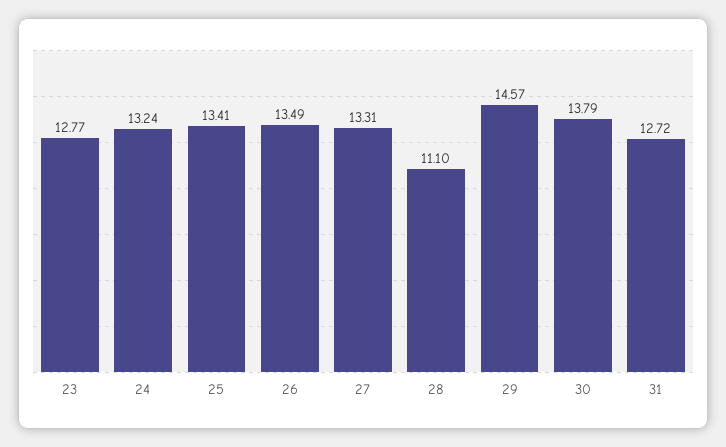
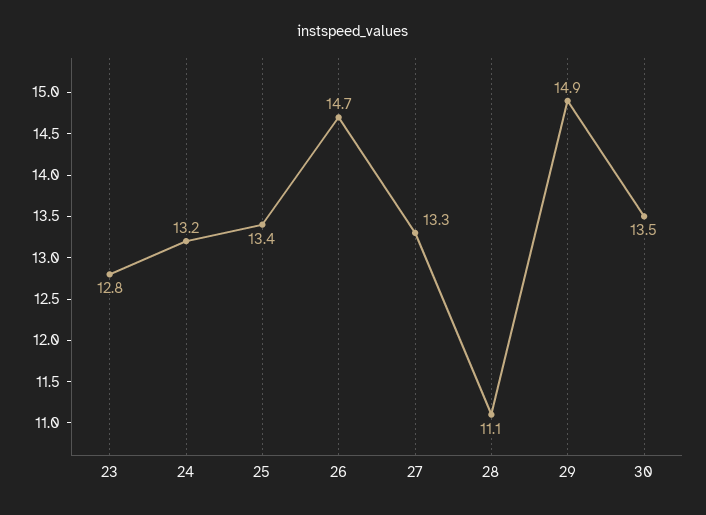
  {
    "23": 12.77,
    "24": 13.24,
    "25": 13.41,
-   "26": 13.49,
+   "26": 14.7,
    "27": 13.31,
    "28": 11.1,
-   "29": 14.57,
+   "29": 14.9,
-   "30": 13.79,
+   "30": 13.5
-   "31": 12.72
  }

